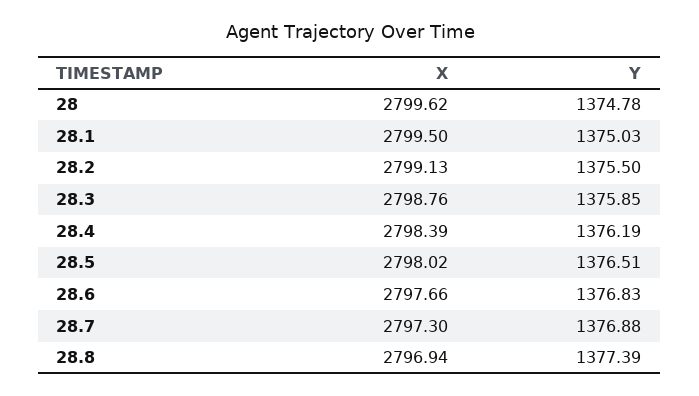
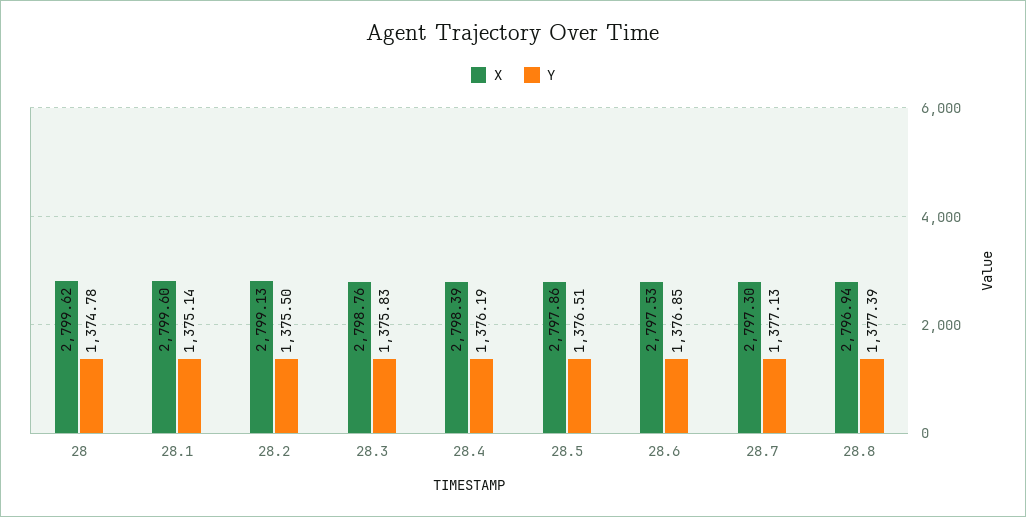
  {
    "X": {
      "28": 2799.62,
-     "28.1": 2799.5,
+     "28.1": 2799.6,
      "28.2": 2799.13,
      "28.3": 2798.76,
      "28.4": 2798.39,
-     "28.5": 2798.02,
+     "28.5": 2797.86,
-     "28.6": 2797.66,
+     "28.6": 2797.53,
      "28.7": 2797.3,
      "28.8": 2796.94
    },
    "Y": {
      "28": 1374.78,
-     "28.1": 1375.03,
+     "28.1": 1375.14,
      "28.2": 1375.5,
-     "28.3": 1375.85,
+     "28.3": 1375.83,
      "28.4": 1376.19,
      "28.5": 1376.51,
-     "28.6": 1376.83,
+     "28.6": 1376.85,
-     "28.7": 1376.88,
+     "28.7": 1377.13,
      "28.8": 1377.39
    }
  }

